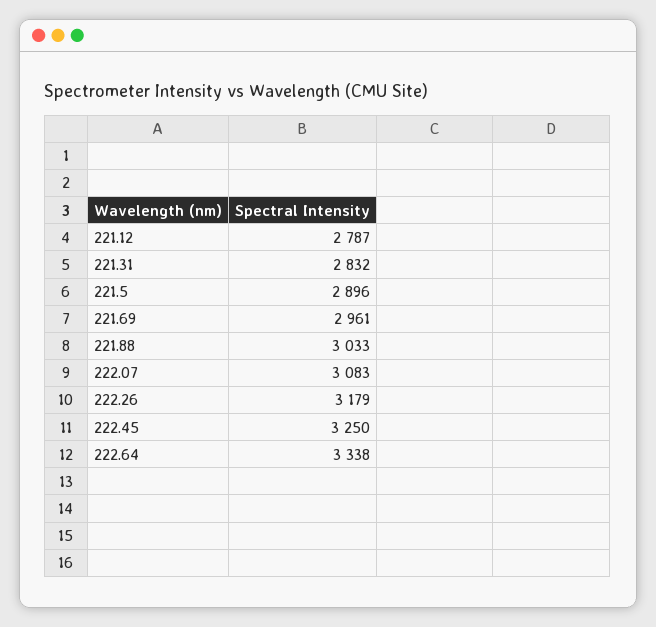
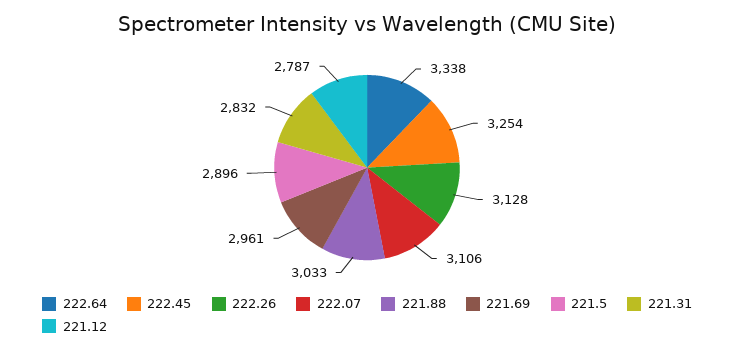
  {
    "221.12": 2787,
    "221.31": 2832,
    "221.5": 2896,
    "221.69": 2961,
    "221.88": 3033,
-   "222.07": 3083,
+   "222.07": 3106,
-   "222.26": 3179,
+   "222.26": 3128,
-   "222.45": 3250,
+   "222.45": 3254,
    "222.64": 3338
  }

